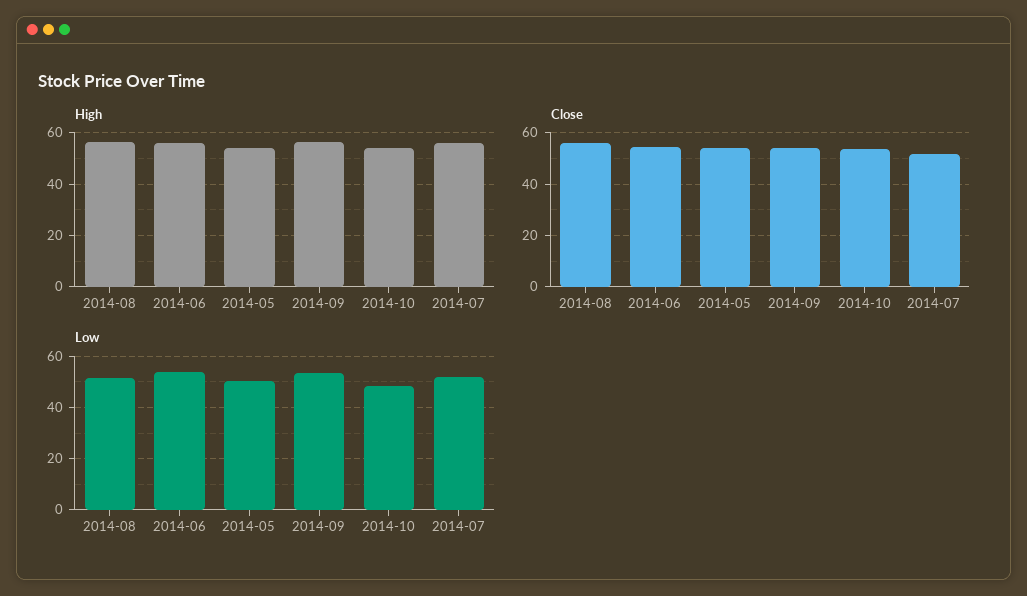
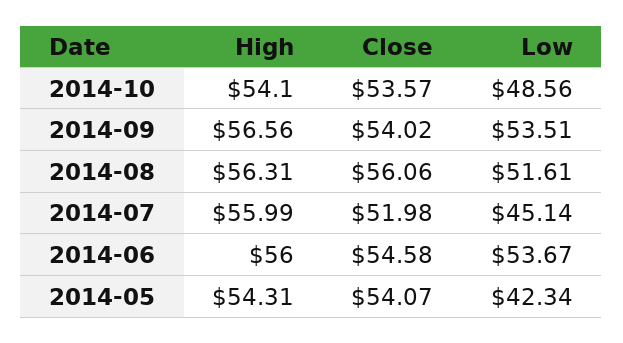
  {
    "High": {
      "2014-08": 56.31,
      "2014-06": 56,
      "2014-05": 54.31,
      "2014-09": 56.56,
      "2014-10": 54.1,
      "2014-07": 55.99
    },
    "Close": {
      "2014-08": 56.06,
      "2014-06": 54.58,
      "2014-05": 54.07,
      "2014-09": 54.02,
      "2014-10": 53.57,
      "2014-07": 51.98
    },
    "Low": {
      "2014-08": 51.61,
      "2014-06": 53.67,
-     "2014-05": 50,
+     "2014-05": 42.34,
      "2014-09": 53.51,
      "2014-10": 48.56,
-     "2014-07": 52.5
+     "2014-07": 45.14
    }
  }

